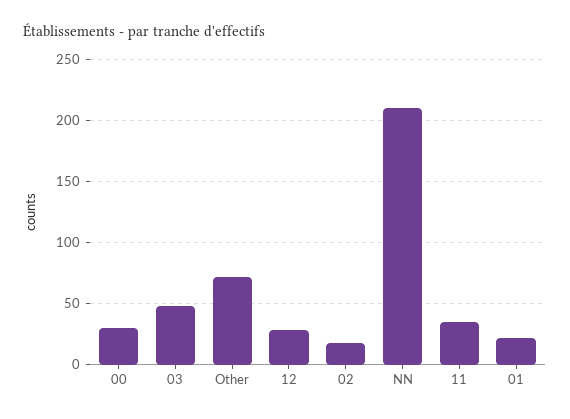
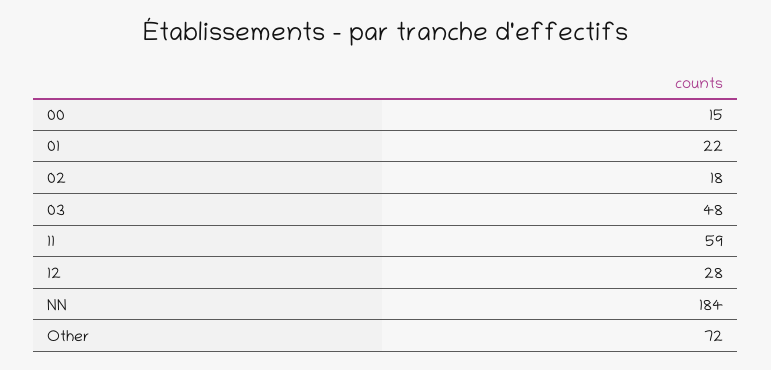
  {
-   "00": 30,
+   "00": 15,
    "03": 48,
    "Other": 72,
    "12": 28,
    "02": 18,
-   "NN": 210,
+   "NN": 184,
-   "11": 35,
+   "11": 59,
    "01": 22
  }

